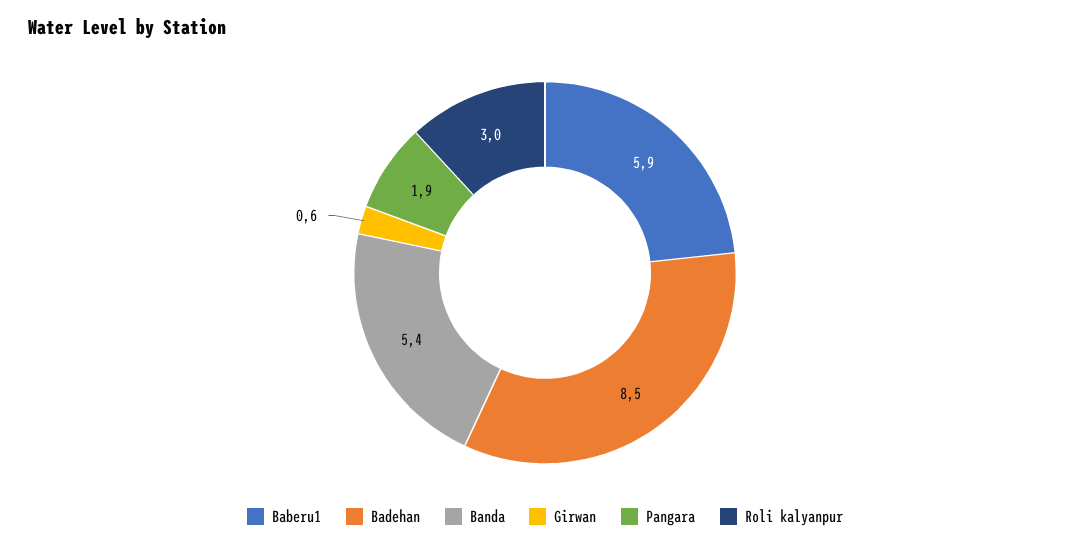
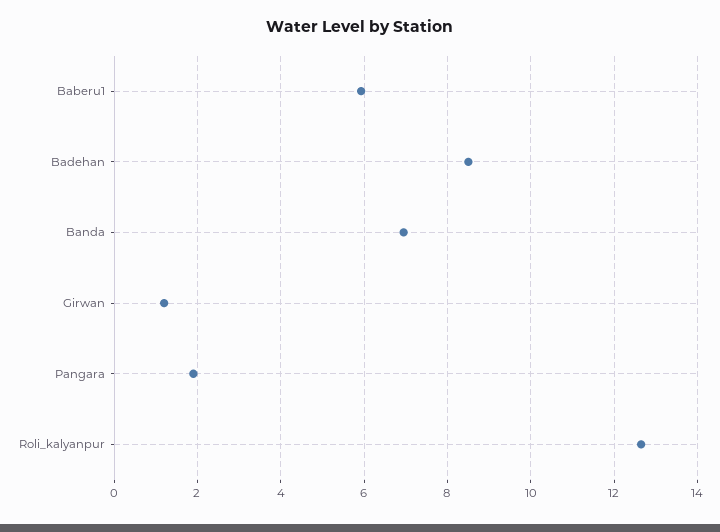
  {
    "Baberu1": 5.9,
    "Badehan": 8.5,
-   "Banda": 5.4,
+   "Banda": 7,
-   "Girwan": 0.6,
+   "Girwan": 1.2,
    "Pangara": 1.9,
-   "Roli kalyanpur": 3
+   "Roli kalyanpur": 12.6
  }

